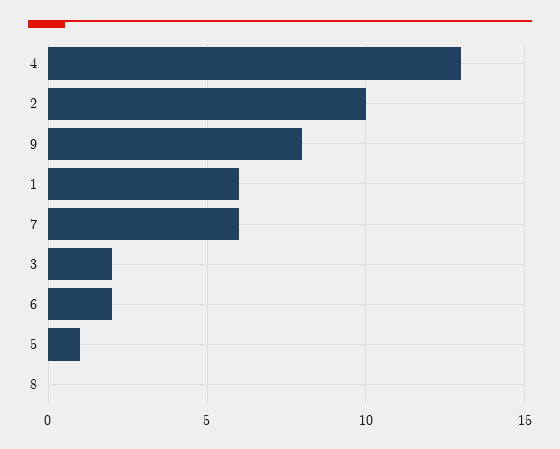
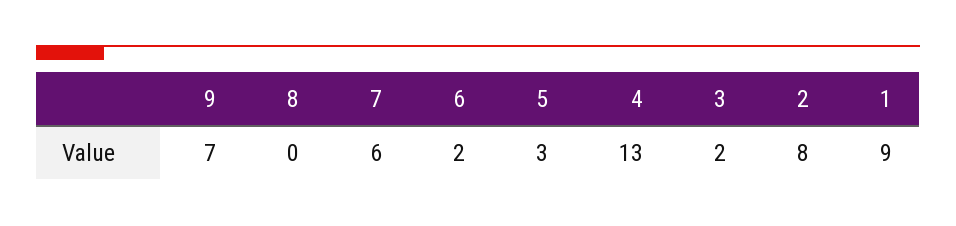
  {
    "4": 13,
-   "2": 10,
+   "2": 8,
-   "9": 8,
+   "9": 7,
-   "1": 6,
+   "1": 9,
    "7": 6,
    "3": 2,
    "6": 2,
-   "5": 1,
+   "5": 3,
    "8": 0
  }

